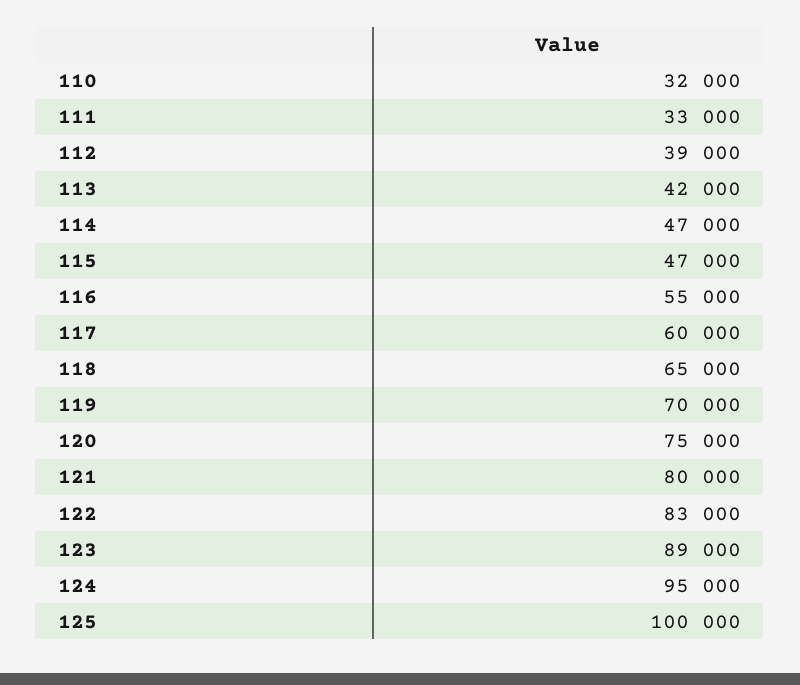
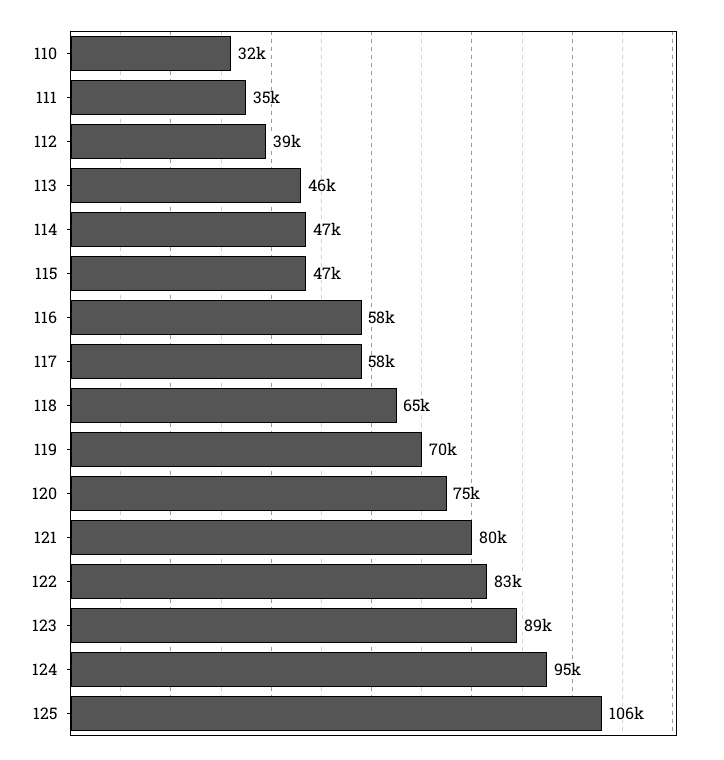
  {
    "110": 32000,
-   "111": 33000,
+   "111": 35000,
    "112": 39000,
-   "113": 42000,
+   "113": 46000,
    "114": 47000,
    "115": 47000,
-   "116": 55000,
+   "116": 58000,
-   "117": 60000,
+   "117": 58000,
    "118": 65000,
    "119": 70000,
    "120": 75000,
    "121": 80000,
    "122": 83000,
    "123": 89000,
    "124": 95000,
-   "125": 100000
+   "125": 106000
  }

